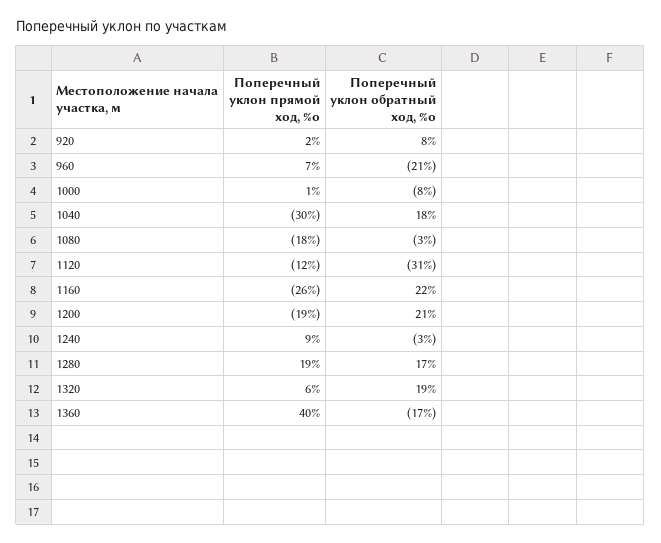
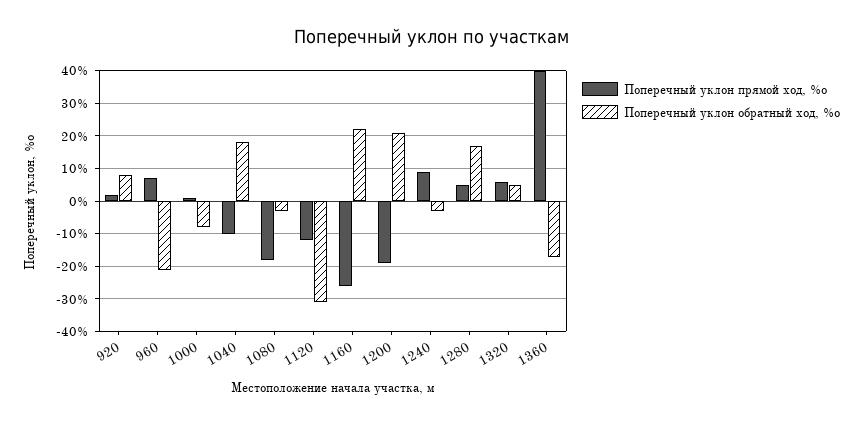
  {
    "Поперечный уклон прямой ход, %о": {
      "920": 2,
      "960": 7,
      "1000": 1,
-     "1040": -30,
+     "1040": -10,
      "1080": -18,
      "1120": -12,
      "1160": -26,
      "1200": -19,
      "1240": 9,
-     "1280": 19,
+     "1280": 5,
      "1320": 6,
      "1360": 40
    },
    "Поперечный уклон обратный ход, %о": {
      "920": 8,
      "960": -21,
      "1000": -8,
      "1040": 18,
      "1080": -3,
      "1120": -31,
      "1160": 22,
      "1200": 21,
      "1240": -3,
      "1280": 17,
-     "1320": 19,
+     "1320": 5,
      "1360": -17
    }
  }

